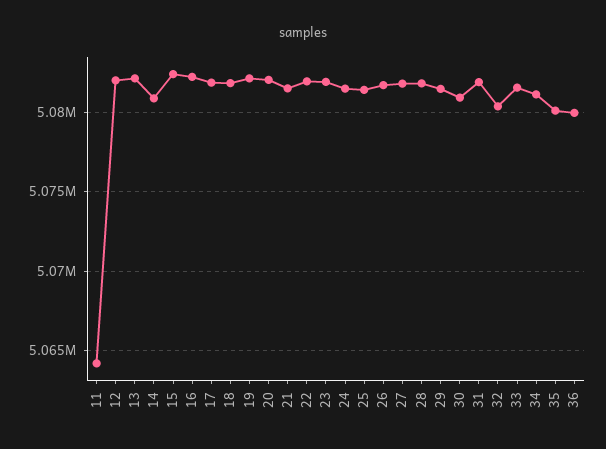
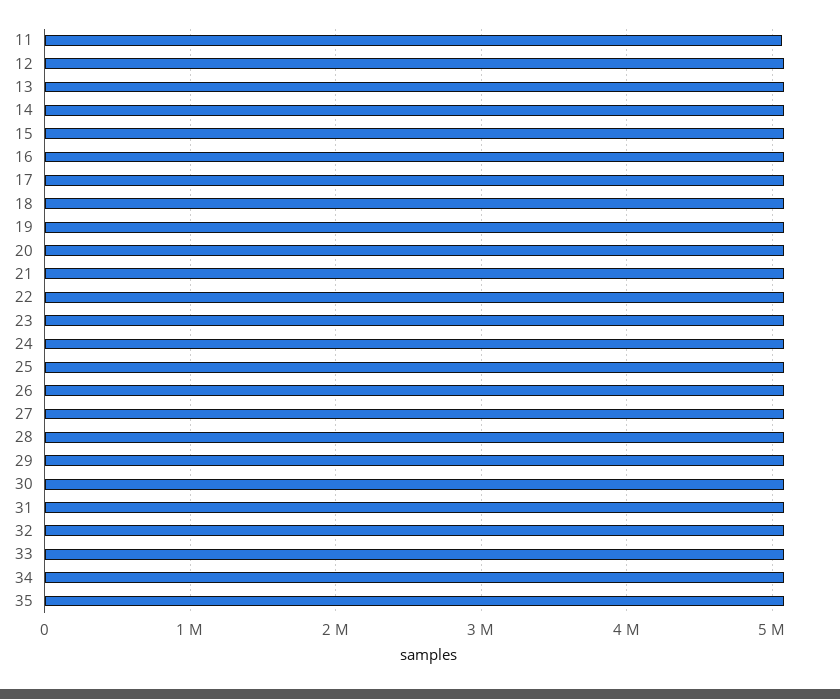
  {
    "11": 5064000,
    "12": 5082000,
    "13": 5082000,
    "14": 5081000,
    "15": 5082500,
    "16": 5082500,
    "17": 5082000,
    "18": 5082000,
    "19": 5082000,
    "20": 5082000,
    "21": 5081500,
    "22": 5082000,
    "23": 5082000,
    "24": 5081500,
    "25": 5081500,
    "26": 5082000,
    "27": 5082000,
    "28": 5082000,
    "29": 5081500,
    "30": 5081000,
    "31": 5082000,
    "32": 5080500,
    "33": 5081500,
    "34": 5081000,
-   "35": 5080000,
+   "35": 5080000
-   "36": 5080000
  }

